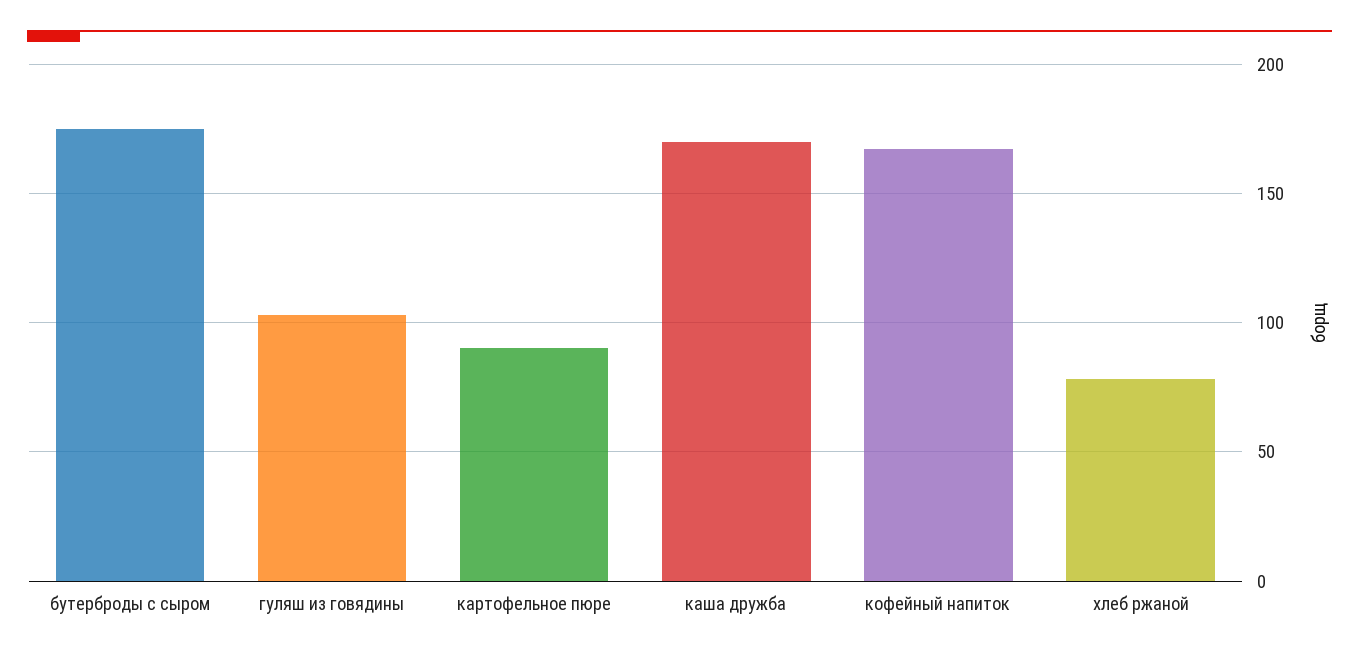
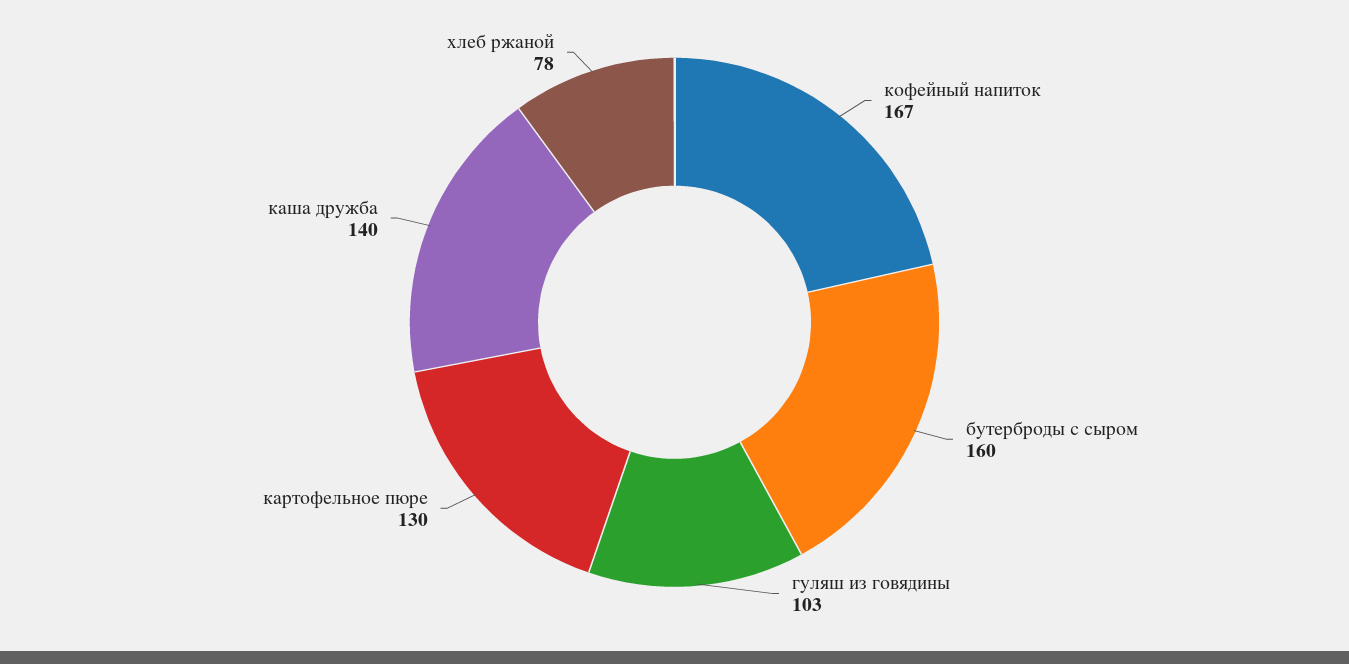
  {
-   "бутерброды с сыром": 175,
+   "бутерброды с сыром": 160,
    "гуляш из говядины": 103,
-   "картофельное пюре": 90,
+   "картофельное пюре": 130,
-   "каша дружба": 170,
+   "каша дружба": 140,
    "кофейный напиток": 167,
    "хлеб ржаной": 78
  }

